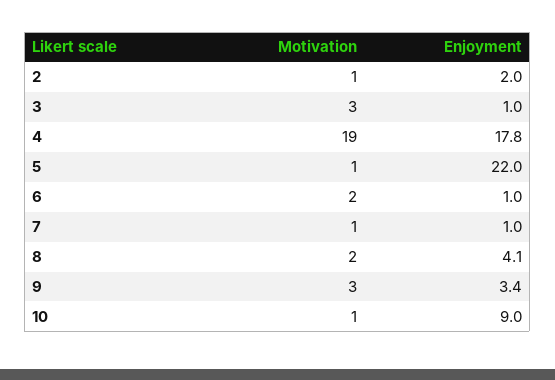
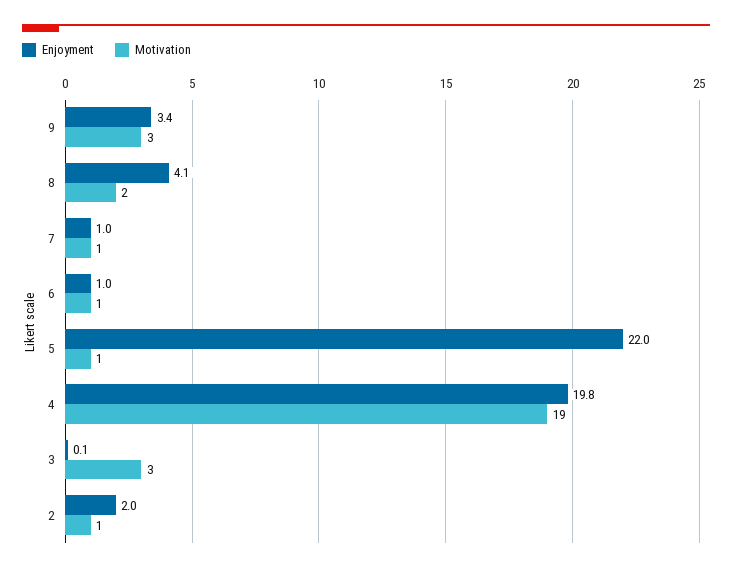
  {
    "Motivation": {
      "2": 1,
      "3": 3,
      "4": 19,
      "5": 1,
-     "6": 2,
+     "6": 1,
      "7": 1,
      "8": 2,
-     "9": 3,
+     "9": 3
-     "10": 1
    },
    "Enjoyment": {
      "2": 2,
-     "3": 1,
+     "3": 0.1,
-     "4": 17.8,
+     "4": 19.8,
      "5": 22,
      "6": 1,
      "7": 1,
      "8": 4.1,
-     "9": 3.4,
+     "9": 3.4
-     "10": 9
    }
  }

